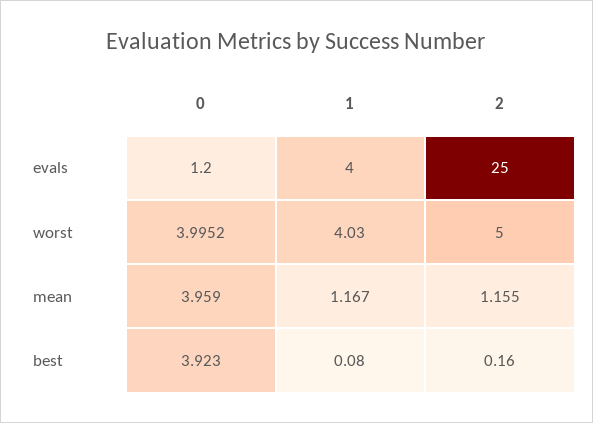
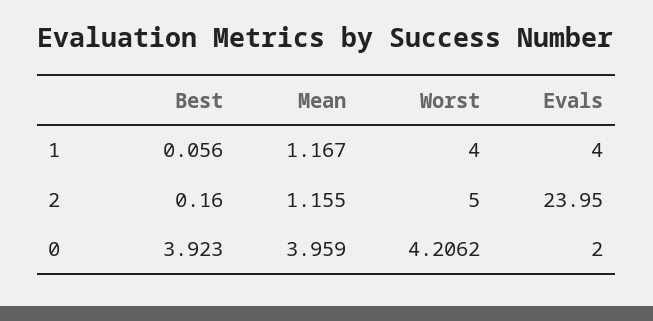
  {
    "0": {
-     "evals": 1.2,
+     "evals": 2,
-     "worst": 3.9952,
+     "worst": 4.2062,
      "mean": 3.959,
      "best": 3.923
    },
    "1": {
      "evals": 4,
-     "worst": 4.03,
+     "worst": 4,
      "mean": 1.167,
-     "best": 0.08
+     "best": 0.056
    },
    "2": {
-     "evals": 25,
+     "evals": 23.95,
      "worst": 5,
      "mean": 1.155,
      "best": 0.16
    }
  }

